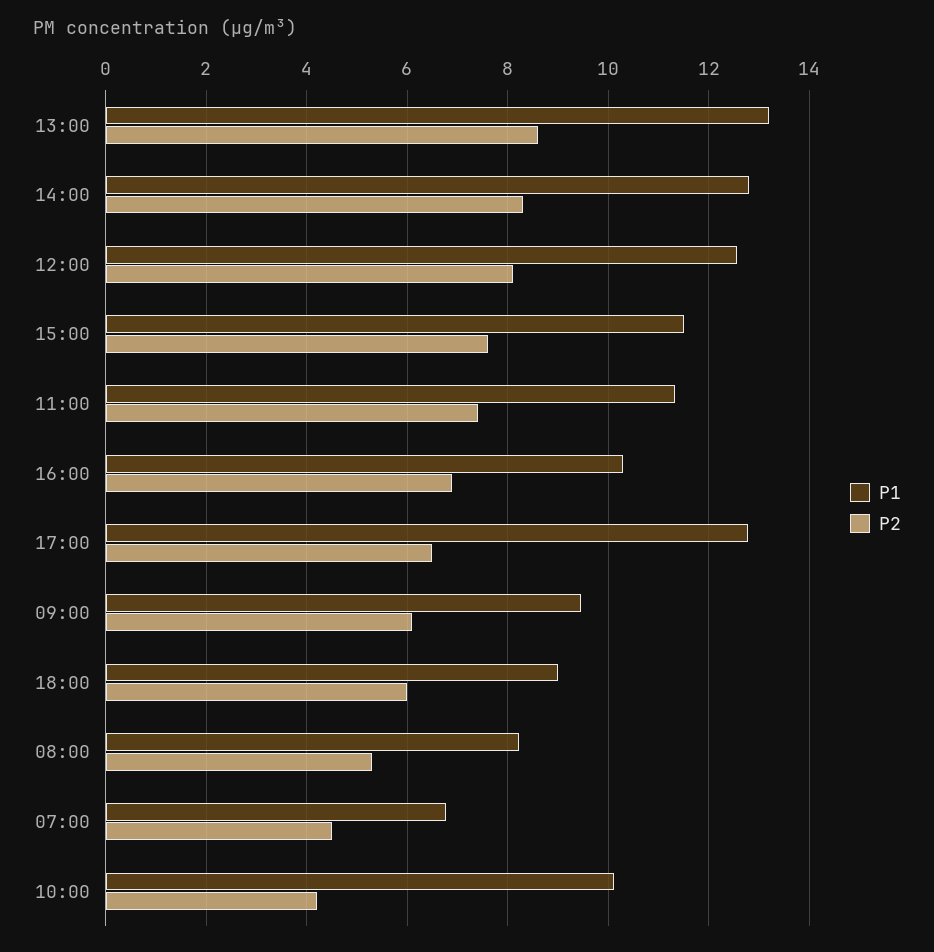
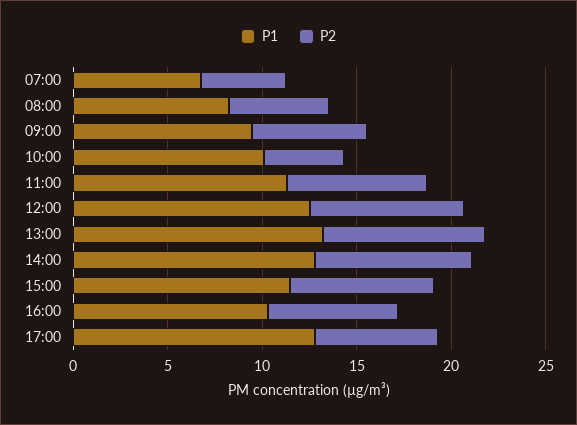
  {
    "P1": {
      "13:00": 13.2,
      "14:00": 12.8,
      "12:00": 12.6,
      "15:00": 11.6,
      "11:00": 11.4,
      "16:00": 10.4,
      "17:00": 12.8,
      "09:00": 9.4,
-     "18:00": 9,
      "08:00": 8.2,
      "07:00": 6.8,
      "10:00": 10.2
    },
    "P2": {
      "13:00": 8.6,
      "14:00": 8.4,
      "12:00": 8.2,
      "15:00": 7.6,
      "11:00": 7.4,
      "16:00": 7,
      "17:00": 6.6,
      "09:00": 6.2,
-     "18:00": 6,
      "08:00": 5.4,
      "07:00": 4.6,
      "10:00": 4.2
    }
  }

